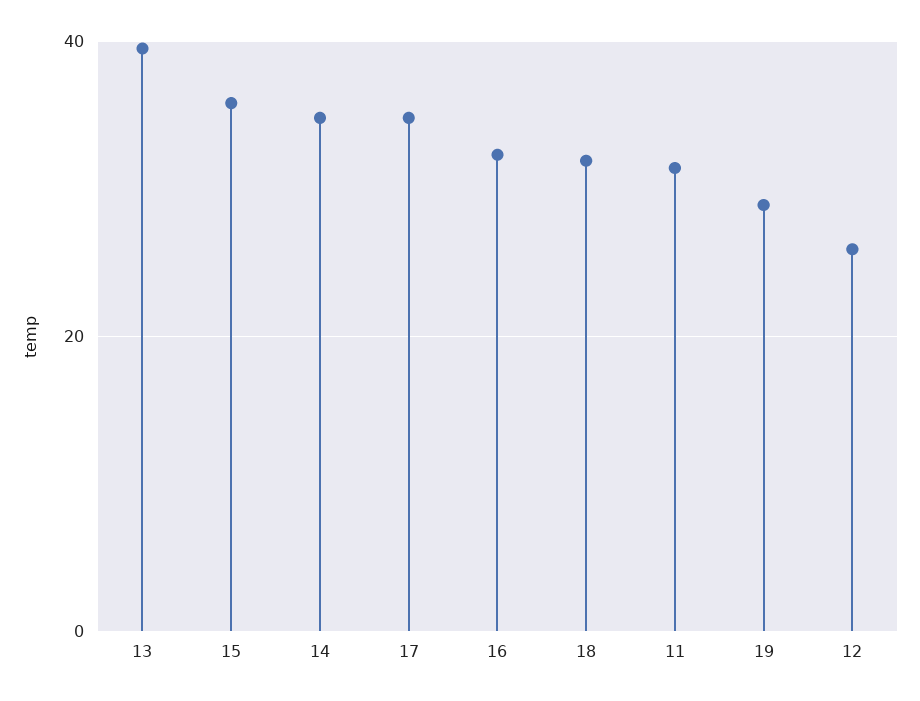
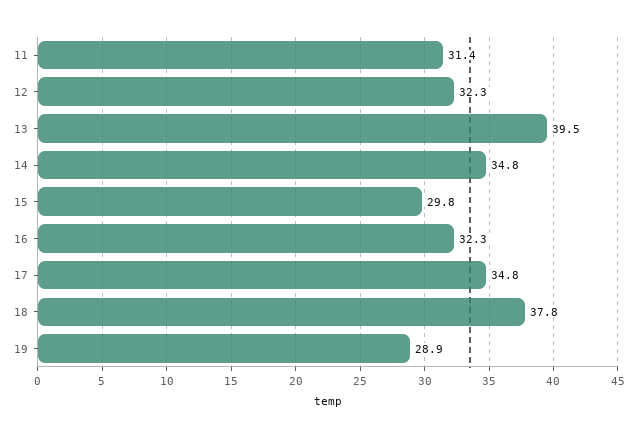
  {
    "13": 39.5,
-   "15": 36,
+   "15": 29.8,
    "14": 34.8,
    "17": 34.8,
    "16": 32.3,
-   "18": 32,
+   "18": 37.8,
    "11": 31.4,
    "19": 28.9,
-   "12": 26
+   "12": 32.3
  }

